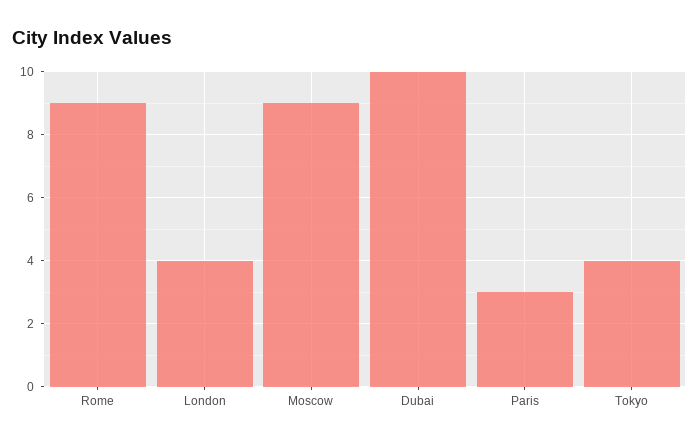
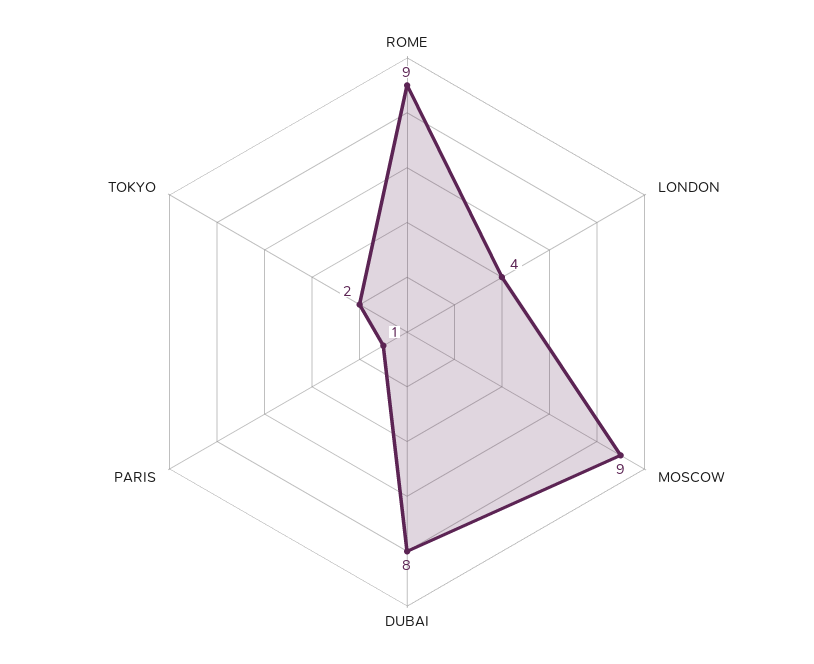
  {
    "Rome": 9,
    "London": 4,
    "Moscow": 9,
-   "Dubai": 10,
+   "Dubai": 8,
-   "Paris": 3,
+   "Paris": 1,
-   "Tokyo": 4
+   "Tokyo": 2
  }

